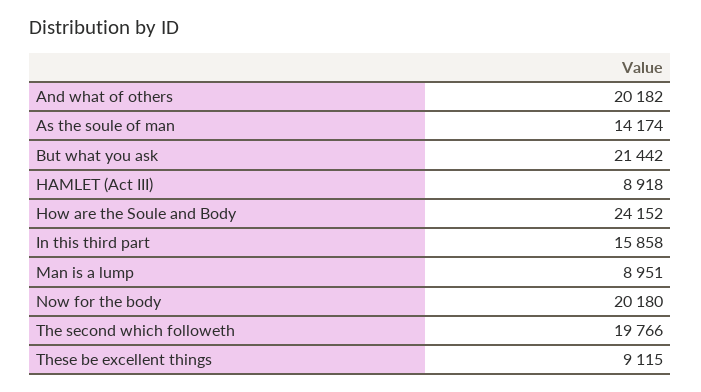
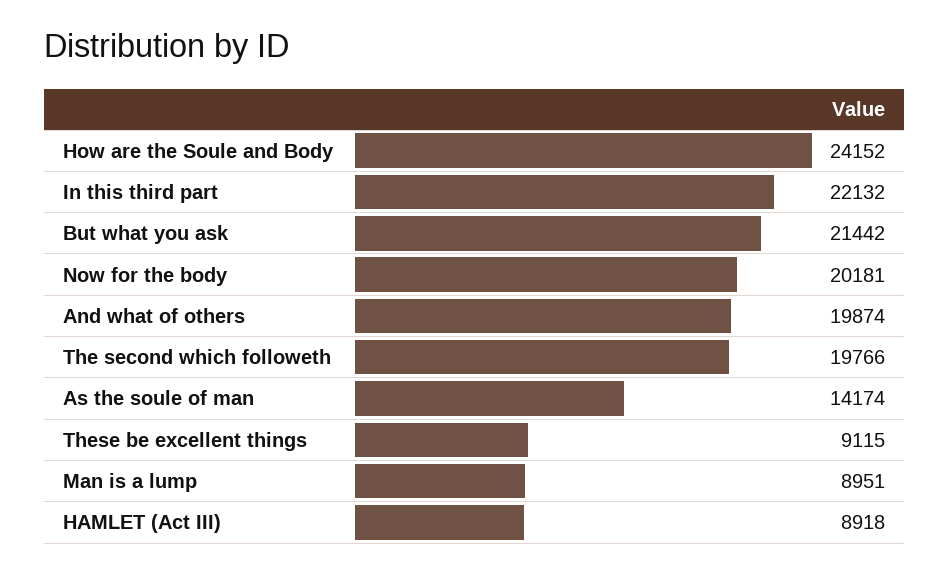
  {
-   "And what of others": 20182,
+   "And what of others": 19874,
    "As the soule of man": 14174,
    "But what you ask": 21442,
    "HAMLET (Act III)": 8918,
    "How are the Soule and Body": 24152,
-   "In this third part": 15858,
+   "In this third part": 22132,
    "Man is a lump": 8951,
-   "Now for the body": 20180,
+   "Now for the body": 20181,
    "The second which followeth": 19766,
    "These be excellent things": 9115
  }

